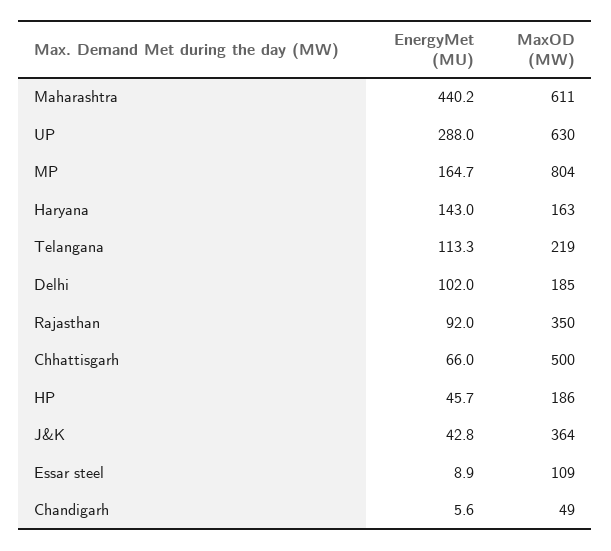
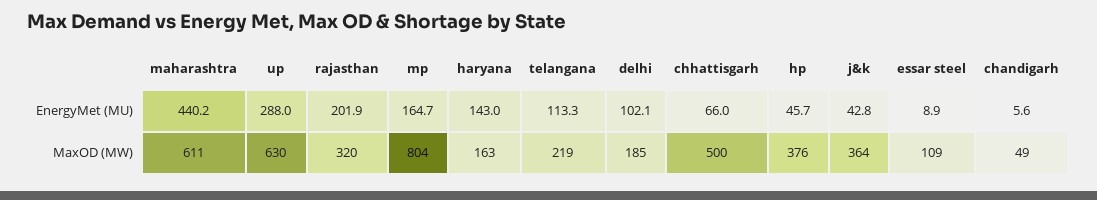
  {
    "EnergyMet (MU)": {
      "Maharashtra": 440.2,
      "UP": 288,
      "MP": 164.7,
      "Haryana": 143,
      "Telangana": 113.3,
-     "Delhi": 102,
+     "Delhi": 102.1,
-     "Rajasthan": 92,
+     "Rajasthan": 201.9,
      "Chhattisgarh": 66,
      "HP": 45.7,
      "J&K": 42.8,
      "Essar steel": 8.9,
      "Chandigarh": 5.6
    },
    "MaxOD (MW)": {
      "Maharashtra": 611,
      "UP": 630,
      "MP": 804,
      "Haryana": 163,
      "Telangana": 219,
      "Delhi": 185,
-     "Rajasthan": 350,
+     "Rajasthan": 320,
      "Chhattisgarh": 500,
-     "HP": 186,
+     "HP": 376,
      "J&K": 364,
      "Essar steel": 109,
      "Chandigarh": 49
    }
  }

